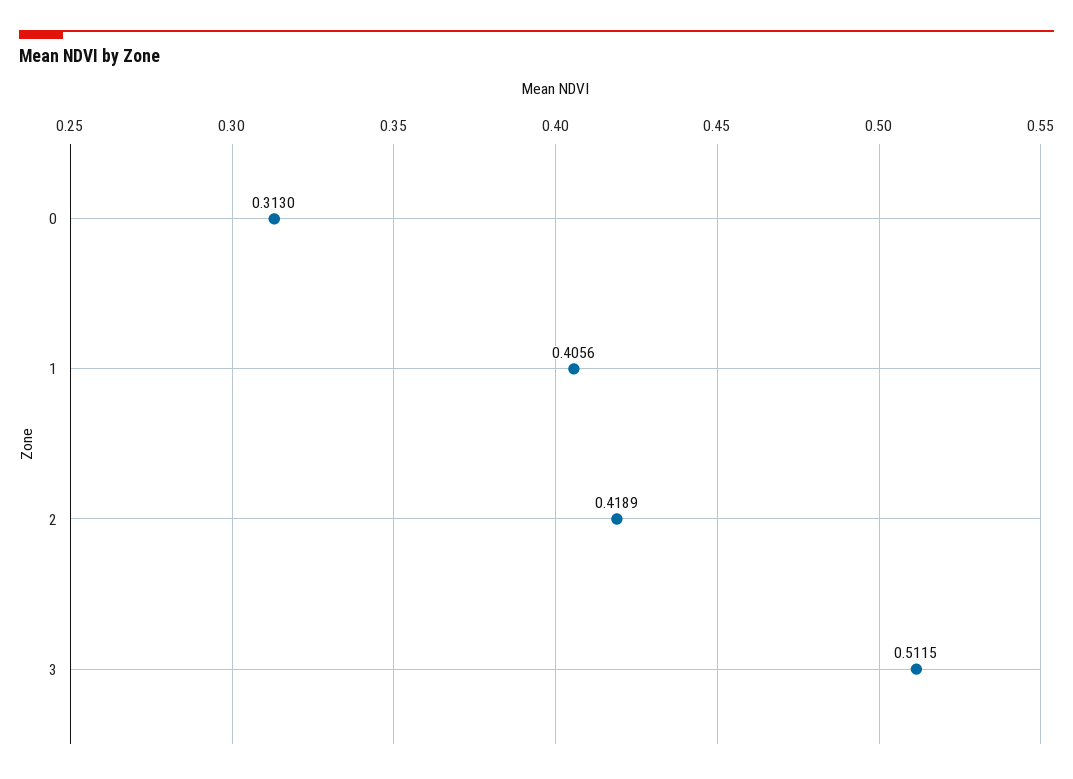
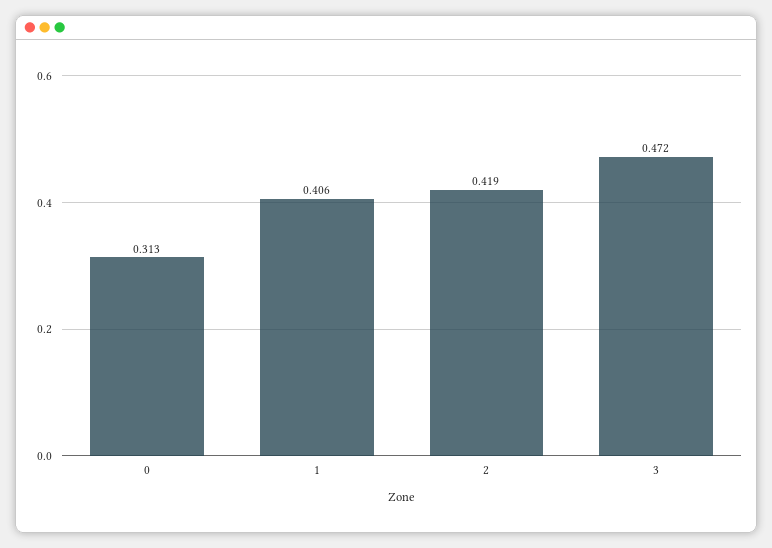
  {
    "0": 0.313,
    "1": 0.4056,
    "2": 0.4189,
-   "3": 0.5115
+   "3": 0.472
  }

